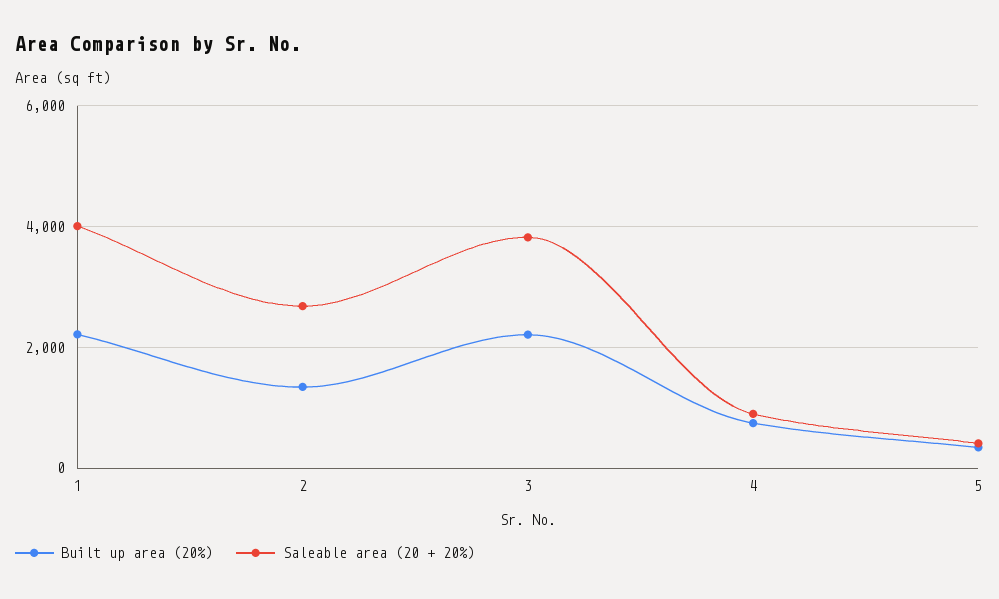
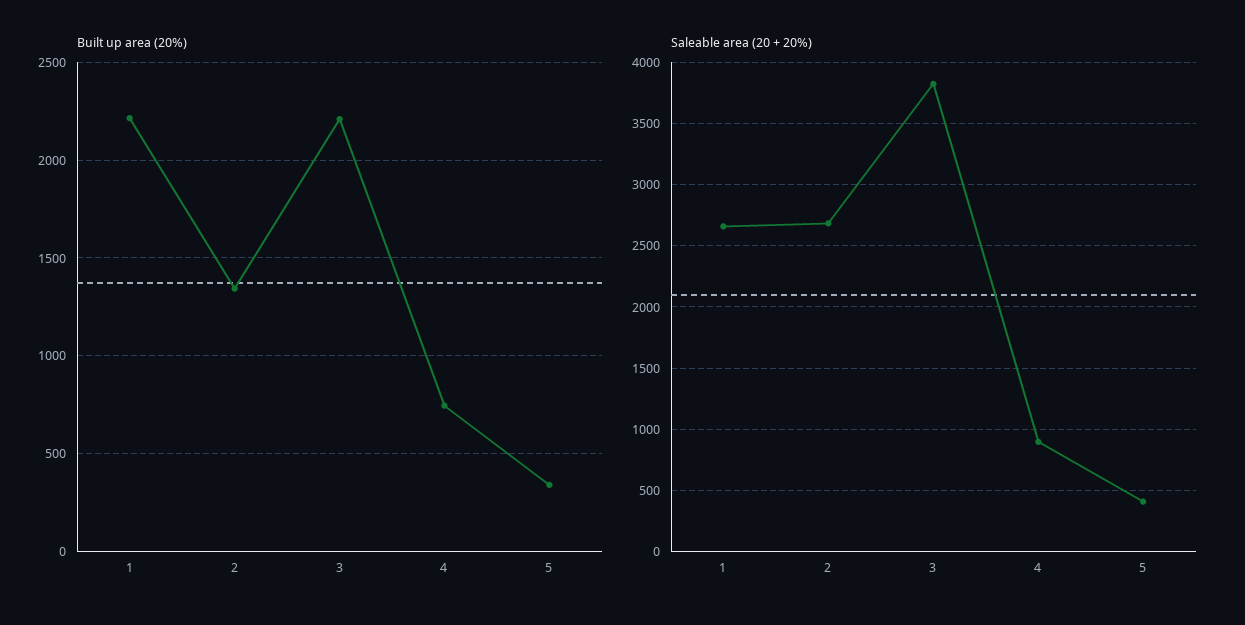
  {
    "Built up area (20%)": {
      "1": 2200,
      "2": 1350,
      "3": 2200,
      "4": 750,
      "5": 350
    },
    "Saleable area (20 + 20%)": {
-     "1": 4000,
+     "1": 2650,
      "2": 2700,
      "3": 3800,
      "4": 900,
      "5": 400
    }
  }

